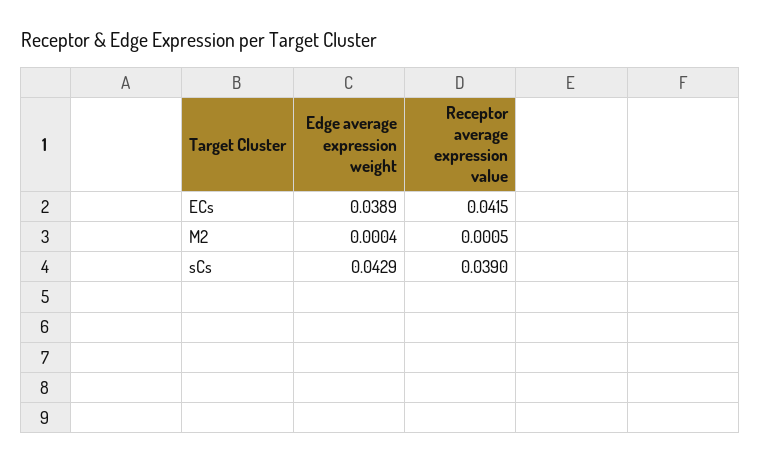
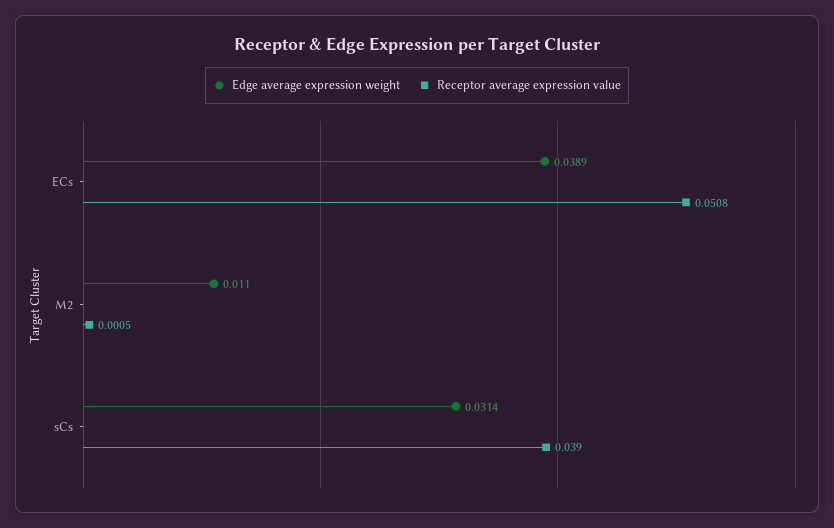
  {
    "Edge average expression weight": {
      "ECs": 0.0389,
-     "M2": 0.0004,
+     "M2": 0.011,
-     "sCs": 0.0429
+     "sCs": 0.0314
    },
    "Receptor average expression value": {
-     "ECs": 0.0415,
+     "ECs": 0.0508,
      "M2": 0.0005,
      "sCs": 0.039
    }
  }

